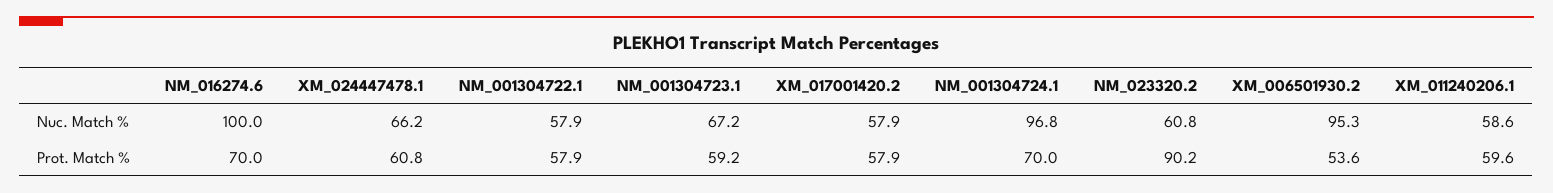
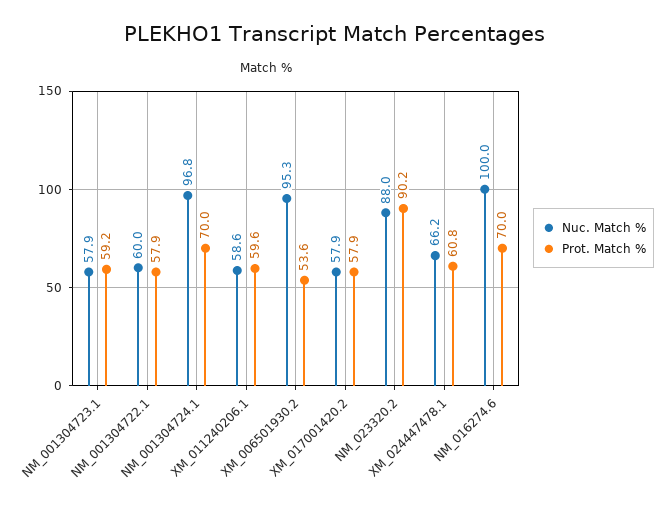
  {
    "Nuc. Match %": {
      "NM_016274.6": 100,
      "XM_024447478.1": 66.2,
-     "NM_001304722.1": 57.9,
+     "NM_001304722.1": 60,
-     "NM_001304723.1": 67.2,
+     "NM_001304723.1": 57.9,
      "XM_017001420.2": 57.9,
      "NM_001304724.1": 96.8,
-     "NM_023320.2": 60.8,
+     "NM_023320.2": 88,
      "XM_006501930.2": 95.3,
      "XM_011240206.1": 58.6
    },
    "Prot. Match %": {
      "NM_016274.6": 70,
      "XM_024447478.1": 60.8,
      "NM_001304722.1": 57.9,
      "NM_001304723.1": 59.2,
      "XM_017001420.2": 57.9,
      "NM_001304724.1": 70,
      "NM_023320.2": 90.2,
      "XM_006501930.2": 53.6,
      "XM_011240206.1": 59.6
    }
  }

